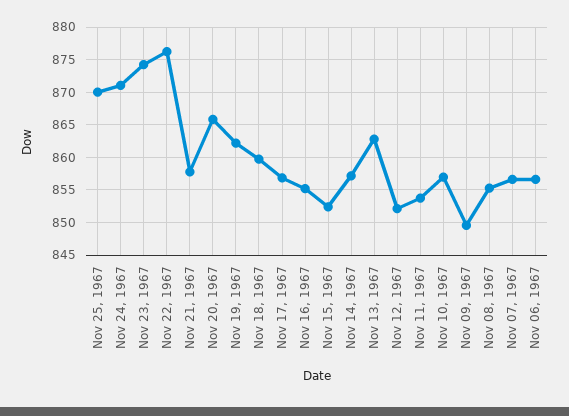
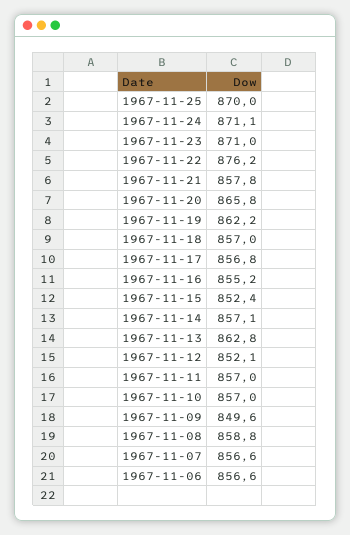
  {
    "Nov 25, 1967": 870,
    "Nov 24, 1967": 871.1,
-   "Nov 23, 1967": 874,
+   "Nov 23, 1967": 871,
    "Nov 22, 1967": 876.2,
    "Nov 21, 1967": 857.8,
    "Nov 20, 1967": 865.8,
    "Nov 19, 1967": 862.2,
-   "Nov 18, 1967": 860,
+   "Nov 18, 1967": 857,
    "Nov 17, 1967": 856.8,
    "Nov 16, 1967": 855.2,
    "Nov 15, 1967": 852.4,
    "Nov 14, 1967": 857.1,
    "Nov 13, 1967": 862.8,
    "Nov 12, 1967": 852.1,
-   "Nov 11, 1967": 854,
+   "Nov 11, 1967": 857,
    "Nov 10, 1967": 857,
    "Nov 09, 1967": 849.6,
-   "Nov 08, 1967": 855,
+   "Nov 08, 1967": 858.8,
    "Nov 07, 1967": 856.6,
    "Nov 06, 1967": 856.6
  }

